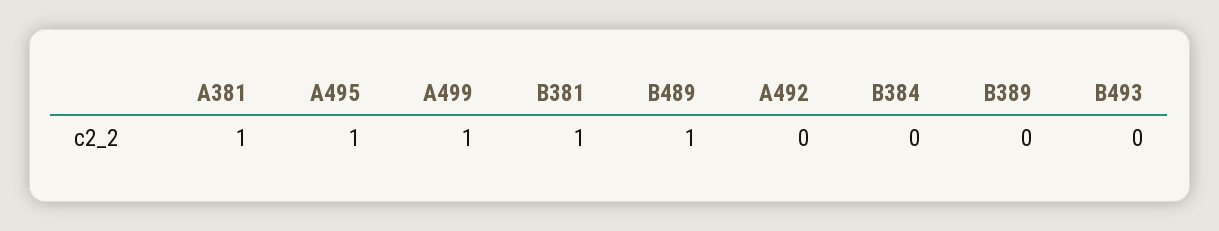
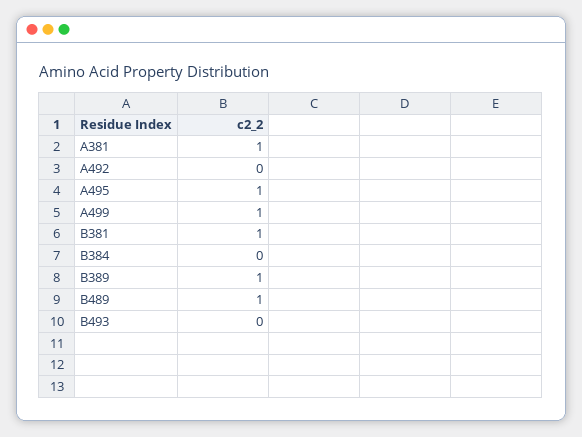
  {
    "A381": 1,
    "A495": 1,
    "A499": 1,
    "B381": 1,
    "B489": 1,
    "A492": 0,
    "B384": 0,
-   "B389": 0,
+   "B389": 1,
    "B493": 0
  }

